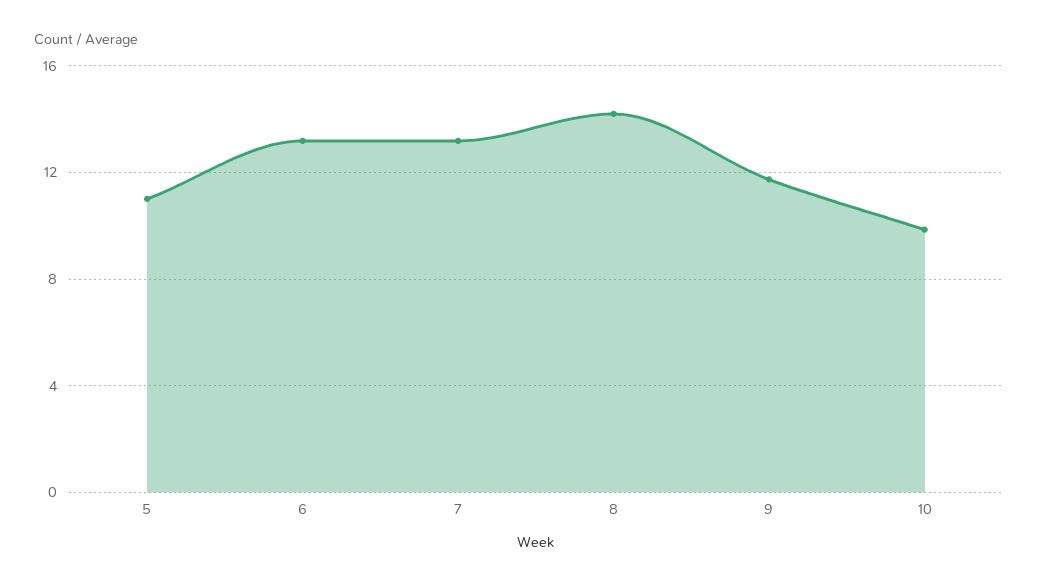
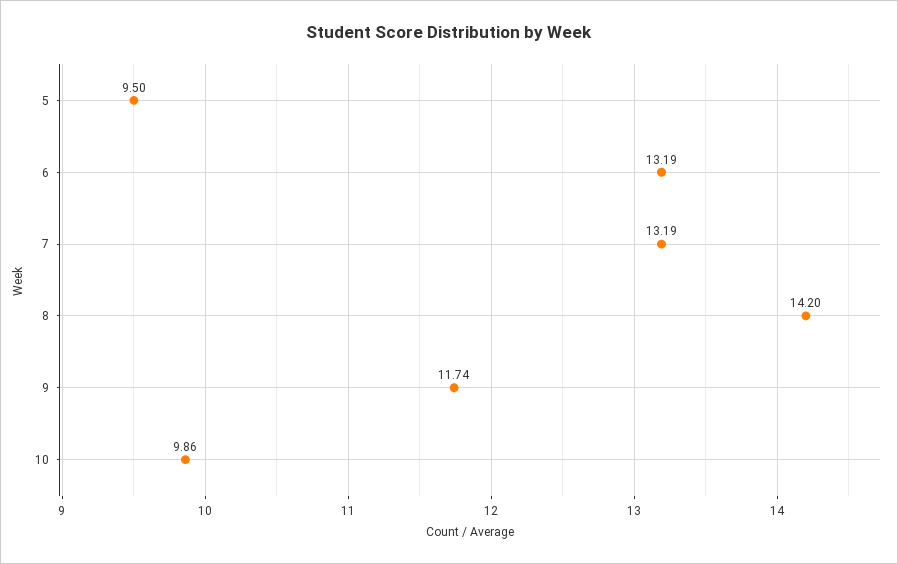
  {
-   "5": 11,
+   "5": 9.5,
    "6": 13.19,
    "7": 13.19,
    "8": 14.2,
    "9": 11.74,
    "10": 9.86
  }

